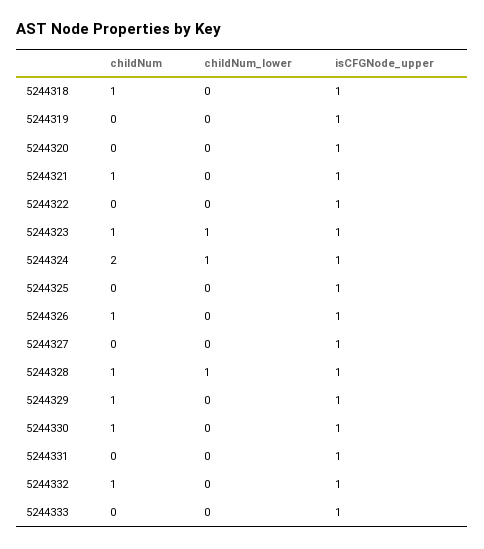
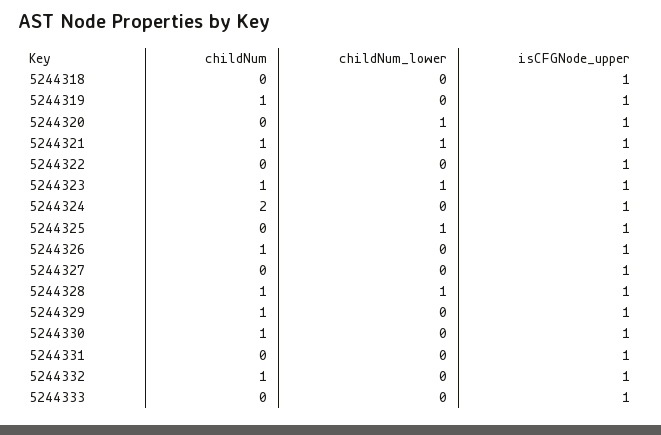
  {
    "childNum": {
-     "5244318": 1,
+     "5244318": 0,
-     "5244319": 0,
+     "5244319": 1,
      "5244320": 0,
      "5244321": 1,
      "5244322": 0,
      "5244323": 1,
      "5244324": 2,
      "5244325": 0,
      "5244326": 1,
      "5244327": 0,
      "5244328": 1,
      "5244329": 1,
      "5244330": 1,
      "5244331": 0,
      "5244332": 1,
      "5244333": 0
    },
    "childNum_lower": {
      "5244318": 0,
      "5244319": 0,
-     "5244320": 0,
+     "5244320": 1,
-     "5244321": 0,
+     "5244321": 1,
      "5244322": 0,
      "5244323": 1,
-     "5244324": 1,
+     "5244324": 0,
-     "5244325": 0,
+     "5244325": 1,
      "5244326": 0,
      "5244327": 0,
      "5244328": 1,
      "5244329": 0,
      "5244330": 0,
      "5244331": 0,
      "5244332": 0,
      "5244333": 0
    },
    "isCFGNode_upper": {
      "5244318": 1,
      "5244319": 1,
      "5244320": 1,
      "5244321": 1,
      "5244322": 1,
      "5244323": 1,
      "5244324": 1,
      "5244325": 1,
      "5244326": 1,
      "5244327": 1,
      "5244328": 1,
      "5244329": 1,
      "5244330": 1,
      "5244331": 1,
      "5244332": 1,
      "5244333": 1
    }
  }

